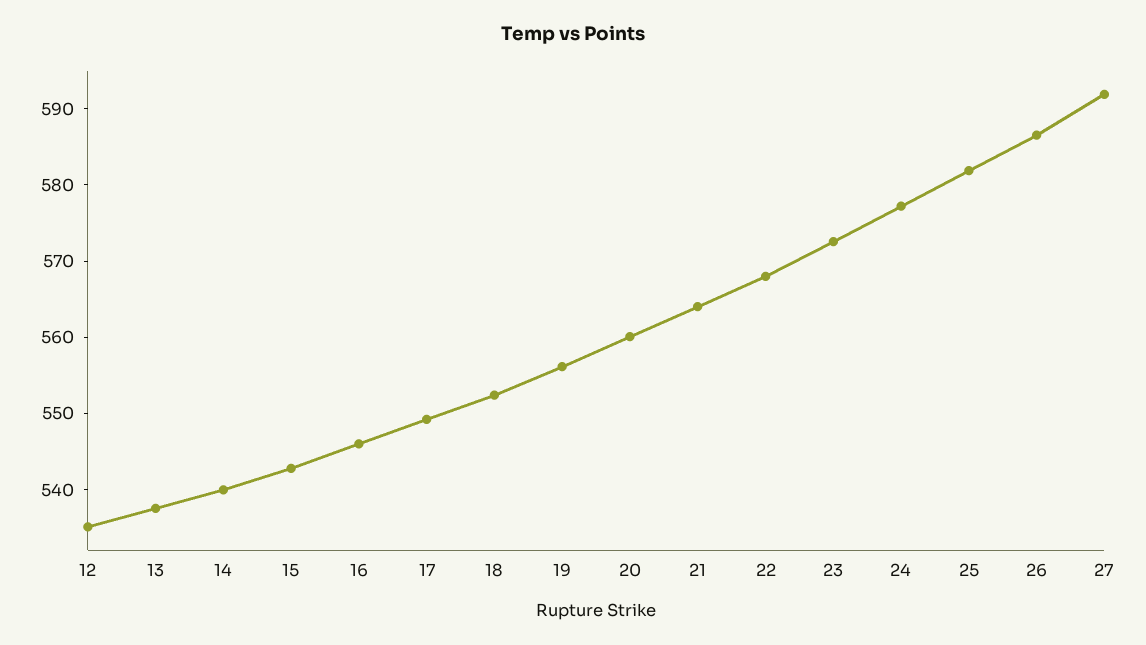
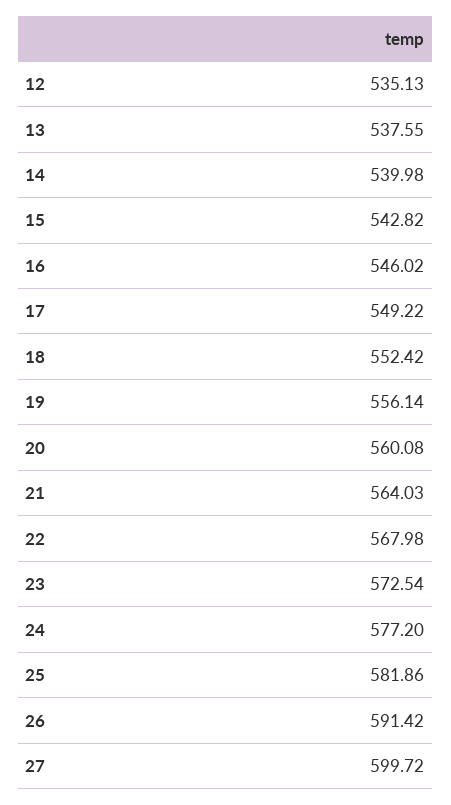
  {
    "12": 535.13,
    "13": 537.55,
    "14": 539.98,
    "15": 542.82,
    "16": 546.02,
    "17": 549.22,
    "18": 552.42,
    "19": 556.14,
    "20": 560.08,
    "21": 564.03,
    "22": 567.98,
    "23": 572.54,
    "24": 577.2,
    "25": 581.86,
-   "26": 586,
+   "26": 591.42,
-   "27": 592
+   "27": 599.72
  }

